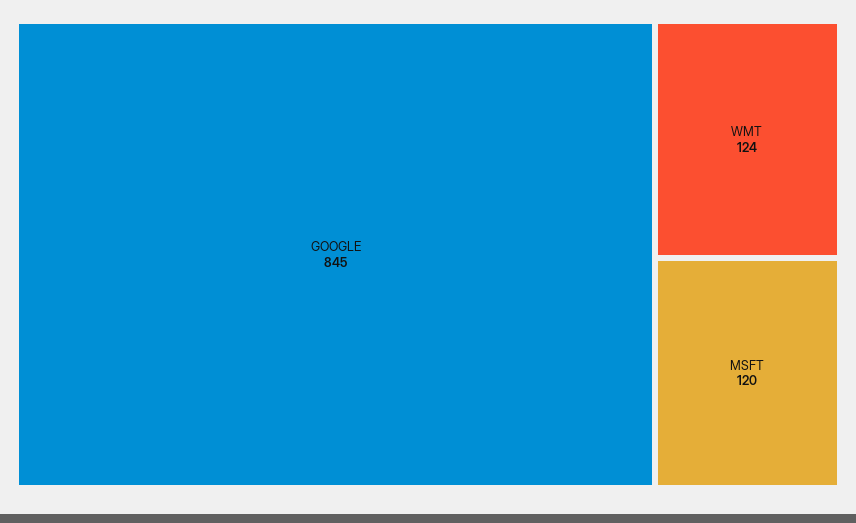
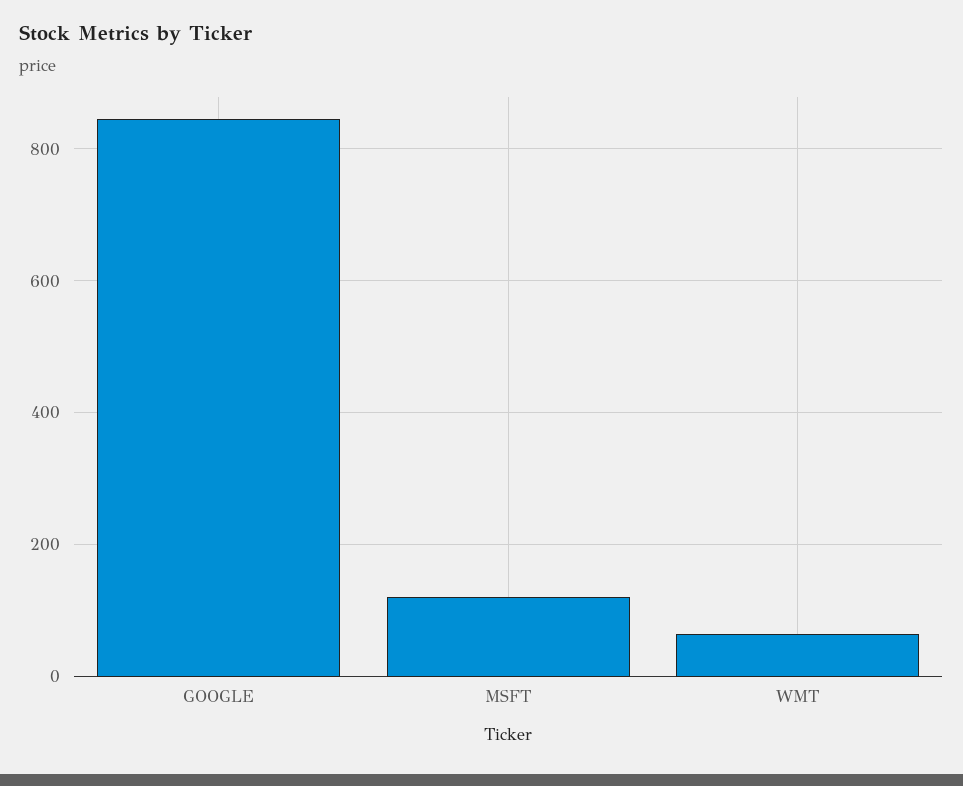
  {
    "GOOGLE": 845,
-   "WMT": 124,
+   "WMT": 60,
    "MSFT": 120
  }

